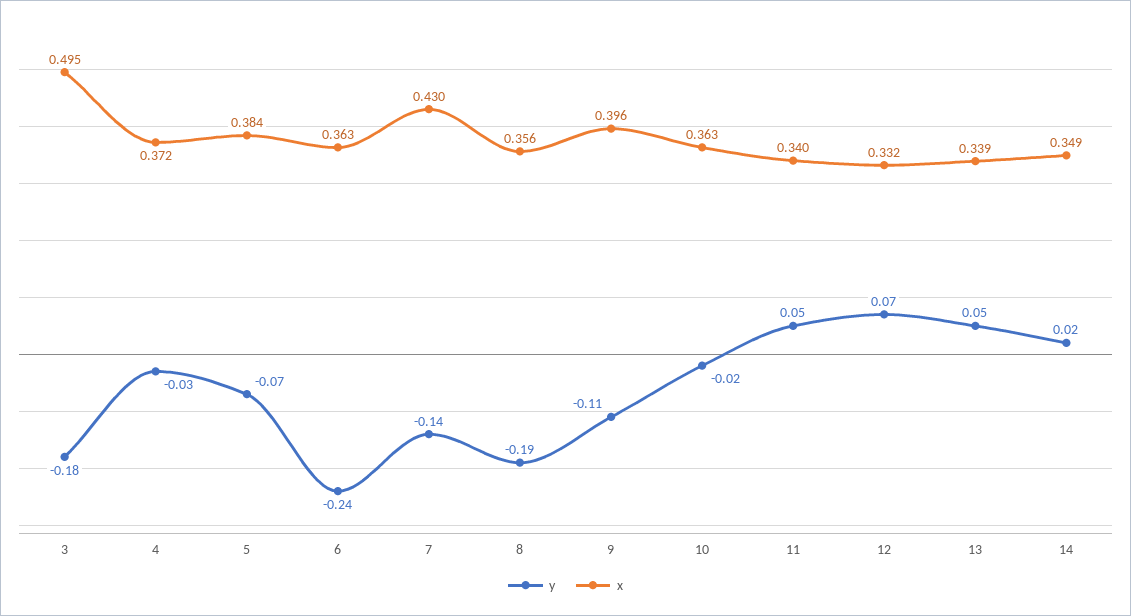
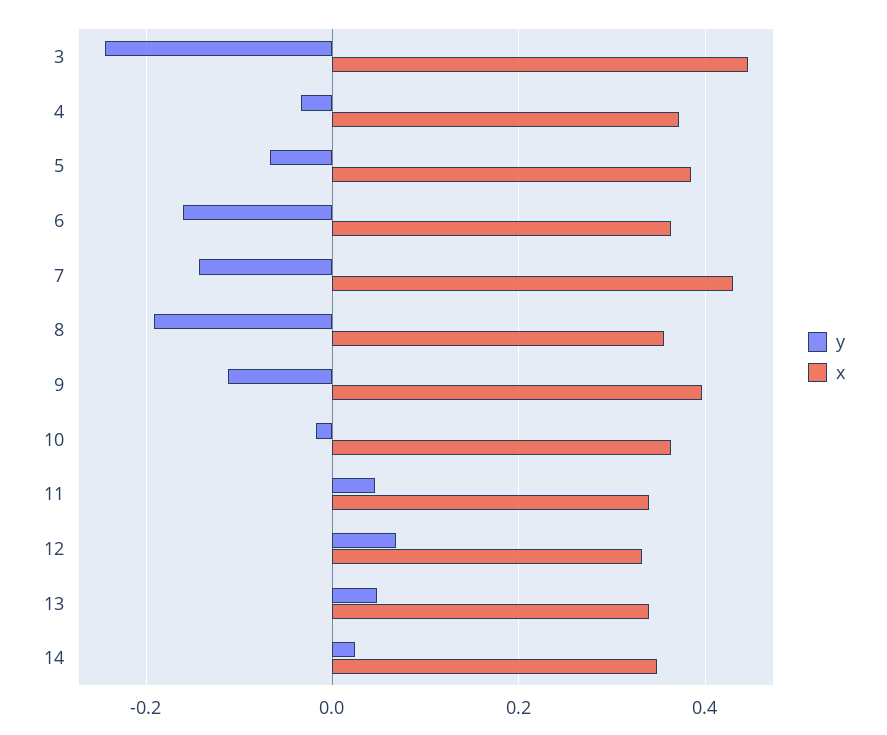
  {
    "y": {
-     "3": -0.18,
+     "3": -0.24,
      "4": -0.03,
      "5": -0.07,
-     "6": -0.24,
+     "6": -0.16,
      "7": -0.14,
      "8": -0.19,
      "9": -0.11,
      "10": -0.02,
      "11": 0.05,
      "12": 0.07,
      "13": 0.05,
      "14": 0.02
    },
    "x": {
-     "3": 0.495,
+     "3": 0.44,
      "4": 0.372,
      "5": 0.384,
      "6": 0.363,
      "7": 0.43,
      "8": 0.356,
      "9": 0.396,
      "10": 0.363,
      "11": 0.34,
      "12": 0.332,
      "13": 0.339,
      "14": 0.349
    }
  }

